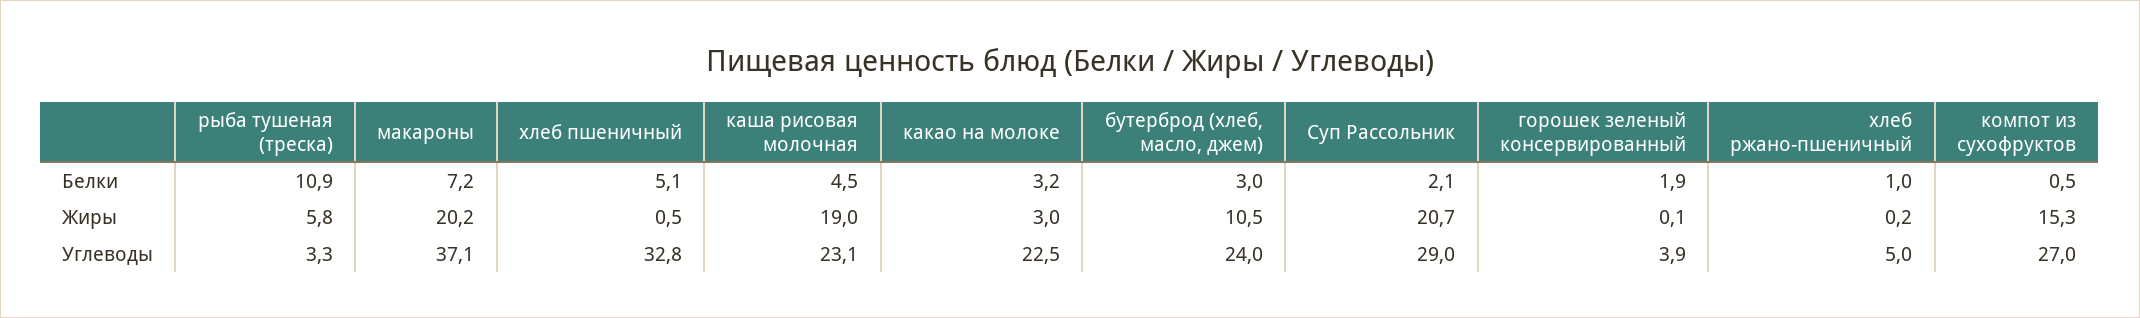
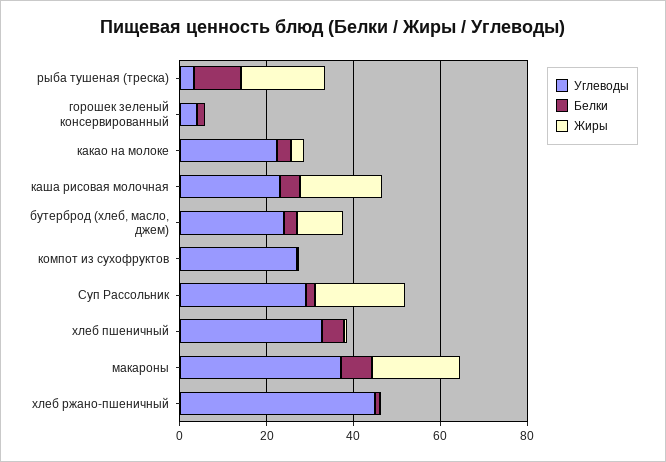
  {
    "Белки": {
      "рыба тушеная (треска)": 10.9,
      "макароны": 7.2,
      "хлеб пшеничный": 5.1,
      "каша рисовая молочная": 4.5,
      "какао на молоке": 3.2,
      "бутерброд (хлеб, масло, джем)": 3,
      "Суп Рассольник": 2.1,
      "горошек зеленый консервированный": 1.9,
      "хлеб ржано-пшеничный": 1,
      "компот из сухофруктов": 0.5
    },
    "Жиры": {
-     "рыба тушеная (треска)": 5.8,
+     "рыба тушеная (треска)": 20,
      "макароны": 20.2,
      "хлеб пшеничный": 0.5,
      "каша рисовая молочная": 19,
      "какао на молоке": 3,
      "бутерброд (хлеб, масло, джем)": 10.5,
      "Суп Рассольник": 20.7,
      "горошек зеленый консервированный": 0.1,
      "хлеб ржано-пшеничный": 0.2,
-     "компот из сухофруктов": 15.3
+     "компот из сухофруктов": 0
    },
    "Углеводы": {
      "рыба тушеная (треска)": 3.3,
      "макароны": 37.1,
      "хлеб пшеничный": 32.8,
      "каша рисовая молочная": 23.1,
      "какао на молоке": 22.5,
      "бутерброд (хлеб, масло, джем)": 24,
      "Суп Рассольник": 29,
      "горошек зеленый консервированный": 3.9,
-     "хлеб ржано-пшеничный": 5,
+     "хлеб ржано-пшеничный": 45,
      "компот из сухофруктов": 27
    }
  }

